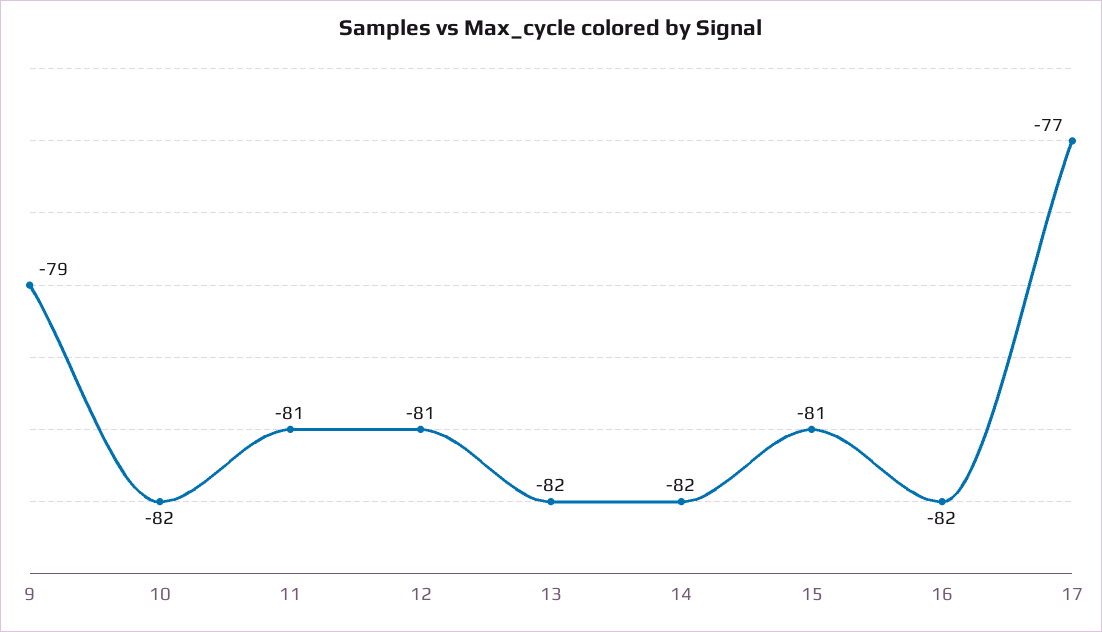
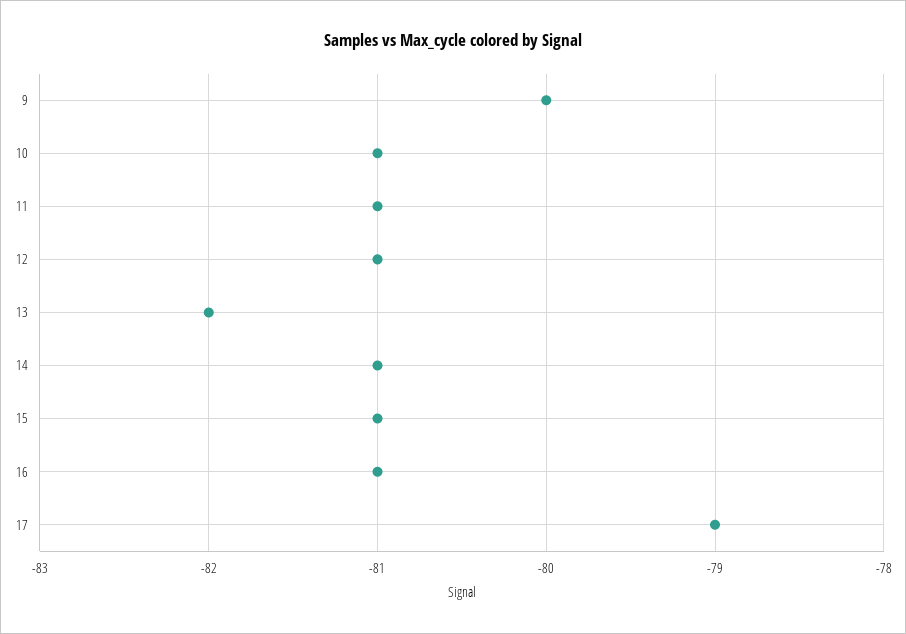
  {
-   "9": -79,
+   "9": -80,
-   "10": -82,
+   "10": -81,
    "11": -81,
    "12": -81,
    "13": -82,
-   "14": -82,
+   "14": -81,
    "15": -81,
-   "16": -82,
+   "16": -81,
-   "17": -77
+   "17": -79
  }

